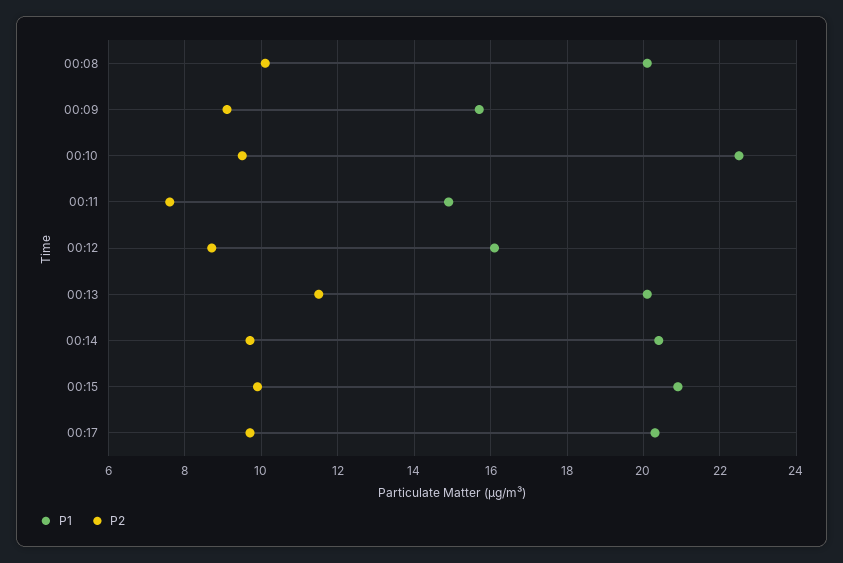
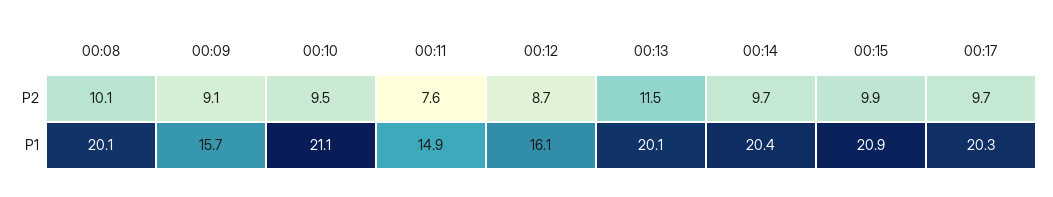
  {
    "P1": {
      "00:08": 20.1,
      "00:09": 15.7,
-     "00:10": 22.5,
+     "00:10": 21.1,
      "00:11": 14.9,
      "00:12": 16.1,
      "00:13": 20.1,
      "00:14": 20.4,
      "00:15": 20.9,
      "00:17": 20.3
    },
    "P2": {
      "00:08": 10.1,
      "00:09": 9.1,
      "00:10": 9.5,
      "00:11": 7.6,
      "00:12": 8.7,
      "00:13": 11.5,
      "00:14": 9.7,
      "00:15": 9.9,
      "00:17": 9.7
    }
  }

